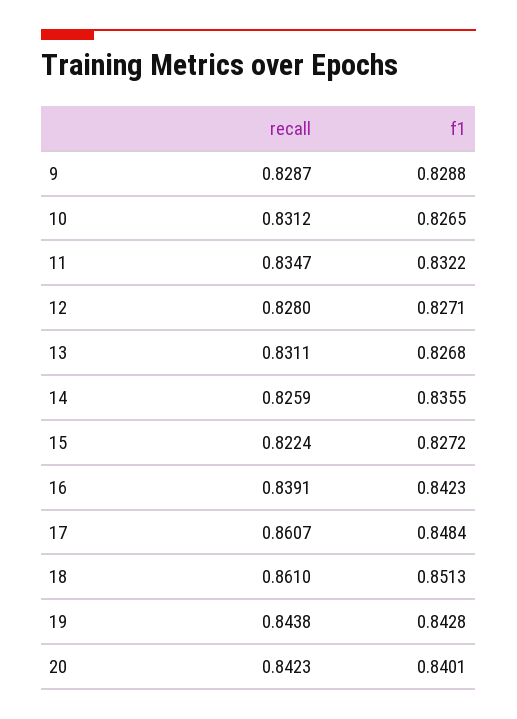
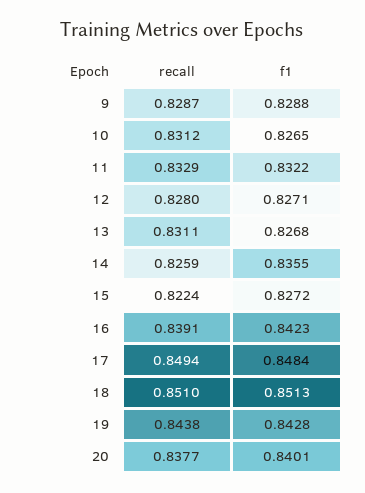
  {
    "recall": {
      "9": 0.8287,
      "10": 0.8312,
-     "11": 0.8347,
+     "11": 0.8329,
      "12": 0.828,
      "13": 0.8311,
      "14": 0.8259,
      "15": 0.8224,
      "16": 0.8391,
-     "17": 0.8607,
+     "17": 0.8494,
-     "18": 0.861,
+     "18": 0.851,
      "19": 0.8438,
-     "20": 0.8423
+     "20": 0.8377
    },
    "f1": {
      "9": 0.8288,
      "10": 0.8265,
      "11": 0.8322,
      "12": 0.8271,
      "13": 0.8268,
      "14": 0.8355,
      "15": 0.8272,
      "16": 0.8423,
      "17": 0.8484,
      "18": 0.8513,
      "19": 0.8428,
      "20": 0.8401
    }
  }

